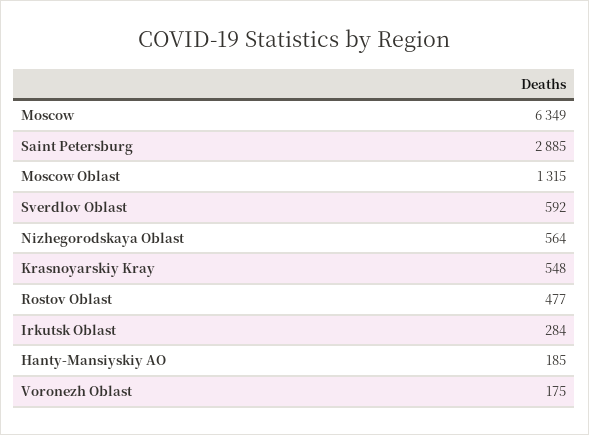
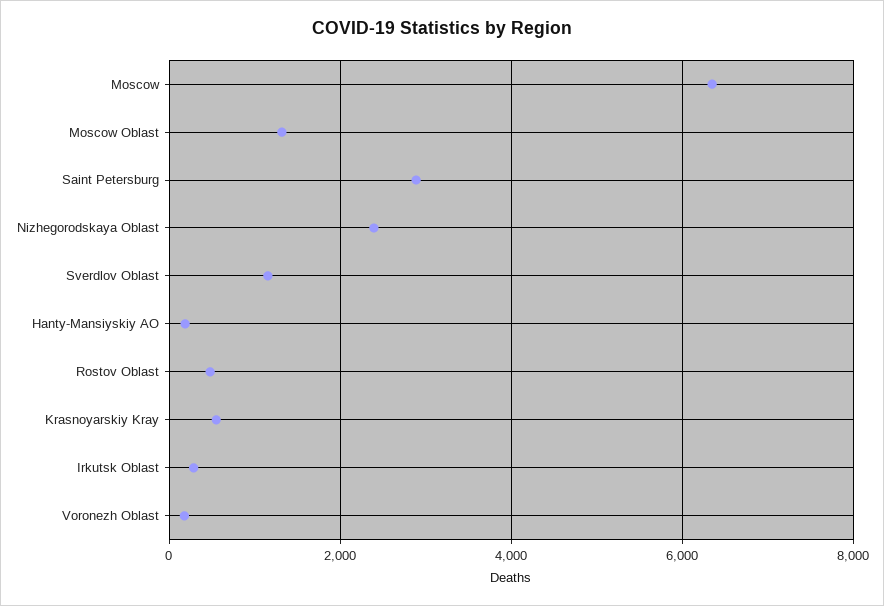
  {
    "Moscow": 6349,
    "Saint Petersburg": 2885,
    "Moscow Oblast": 1315,
-   "Sverdlov Oblast": 592,
+   "Sverdlov Oblast": 1200,
-   "Nizhegorodskaya Oblast": 564,
+   "Nizhegorodskaya Oblast": 2400,
    "Krasnoyarskiy Kray": 548,
    "Rostov Oblast": 477,
    "Irkutsk Oblast": 284,
    "Hanty-Mansiyskiy AO": 185,
    "Voronezh Oblast": 175
  }

